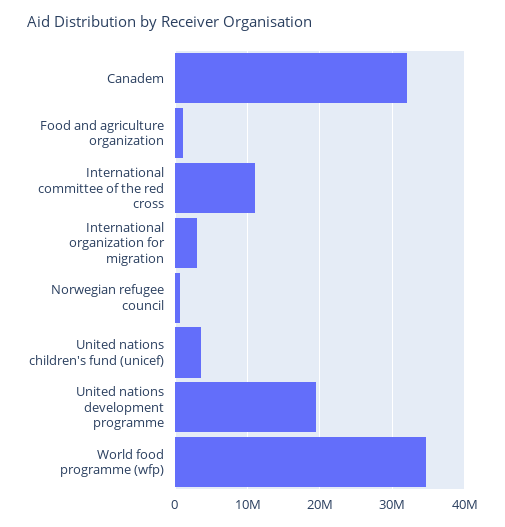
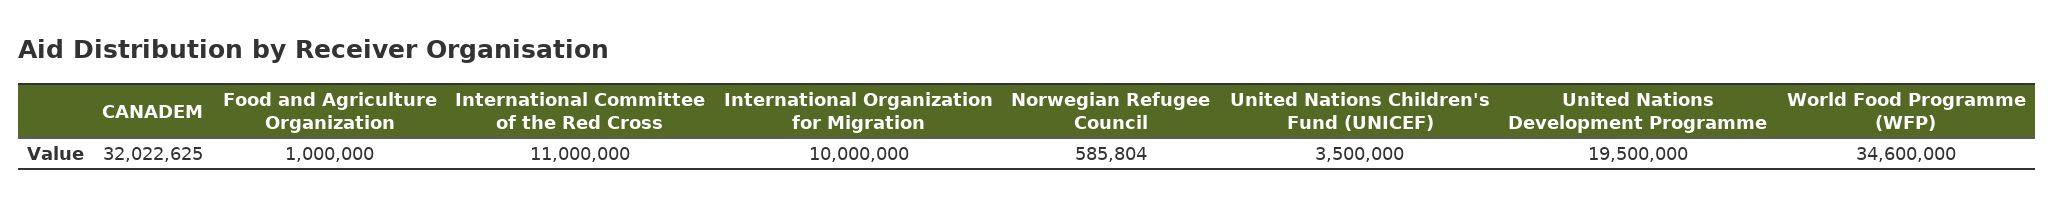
  {
    "Canadem": 32022625,
    "Food and agriculture organization": 1000000,
    "International committee of the red cross": 11000000,
-   "International organization for migration": 3000000,
+   "International organization for migration": 10000000,
    "Norwegian refugee council": 585804,
    "United nations children's fund (unicef)": 3500000,
    "United nations development programme": 19500000,
    "World food programme (wfp)": 34600000
  }

